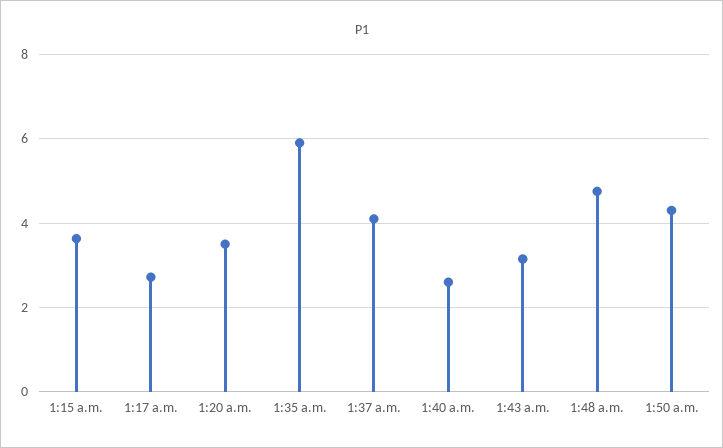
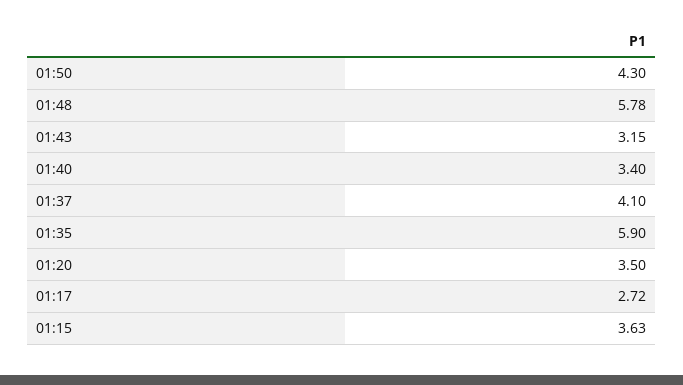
  {
    "1:15 a.m.": 3.63,
    "1:17 a.m.": 2.72,
    "1:20 a.m.": 3.5,
    "1:35 a.m.": 5.9,
    "1:37 a.m.": 4.1,
-   "1:40 a.m.": 2.6,
+   "1:40 a.m.": 3.4,
    "1:43 a.m.": 3.15,
-   "1:48 a.m.": 4.8,
+   "1:48 a.m.": 5.78,
    "1:50 a.m.": 4.3
  }

